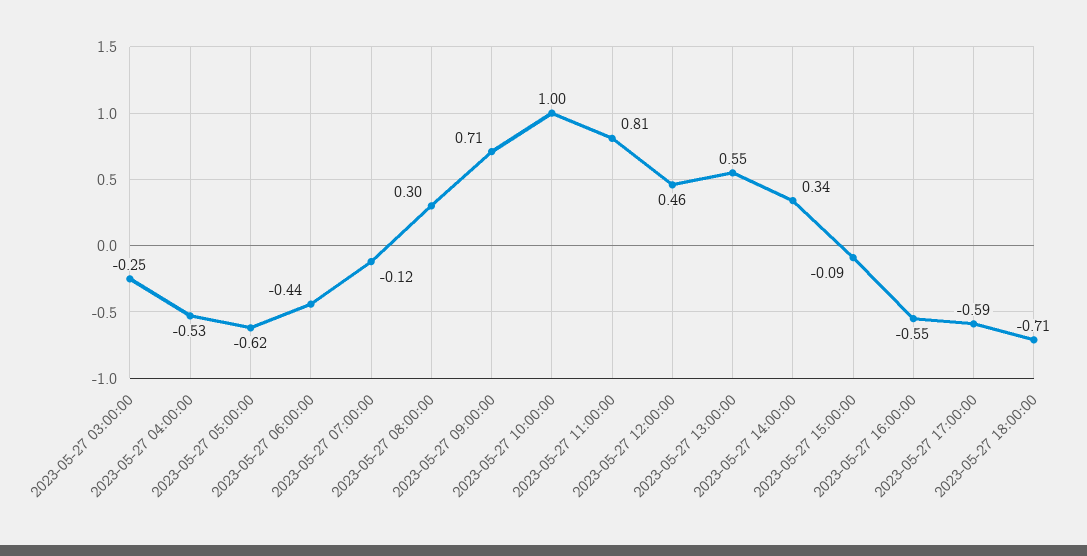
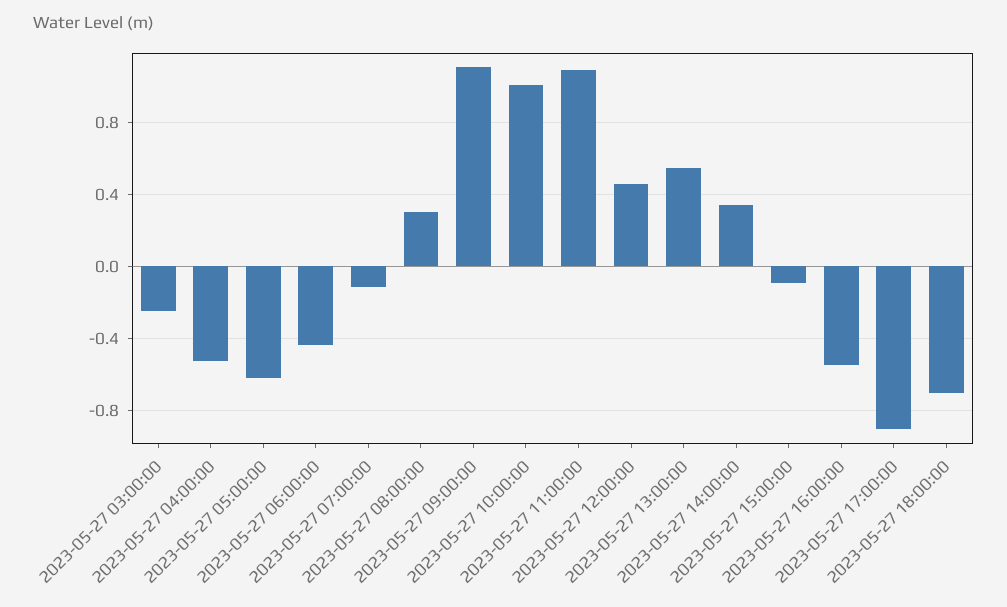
  {
    "2023-05-27 03:00:00": -0.25,
    "2023-05-27 04:00:00": -0.53,
    "2023-05-27 05:00:00": -0.62,
    "2023-05-27 06:00:00": -0.44,
    "2023-05-27 07:00:00": -0.12,
    "2023-05-27 08:00:00": 0.3,
-   "2023-05-27 09:00:00": 0.71,
+   "2023-05-27 09:00:00": 1.1,
    "2023-05-27 10:00:00": 1,
-   "2023-05-27 11:00:00": 0.81,
+   "2023-05-27 11:00:00": 1.1,
    "2023-05-27 12:00:00": 0.46,
    "2023-05-27 13:00:00": 0.55,
    "2023-05-27 14:00:00": 0.34,
    "2023-05-27 15:00:00": -0.09,
    "2023-05-27 16:00:00": -0.55,
-   "2023-05-27 17:00:00": -0.59,
+   "2023-05-27 17:00:00": -0.9,
    "2023-05-27 18:00:00": -0.71
  }

